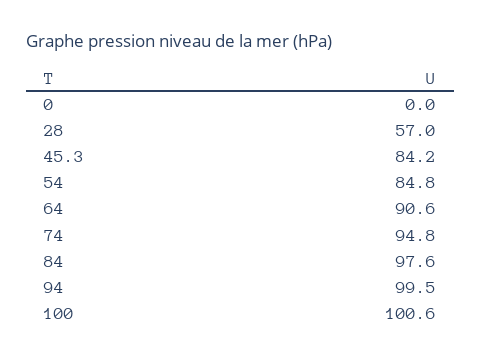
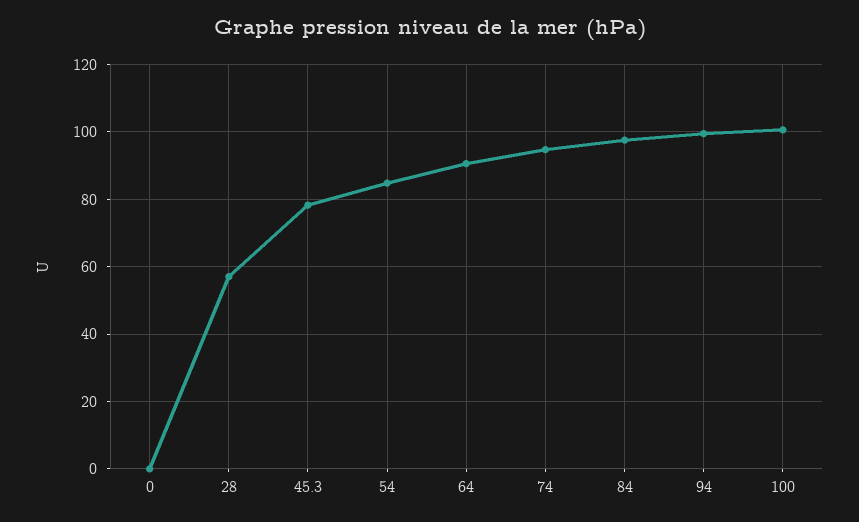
  {
    "0": 0,
    "28": 57,
-   "45.3": 84.2,
+   "45.3": 78,
    "54": 84.8,
    "64": 90.6,
    "74": 94.8,
    "84": 97.6,
    "94": 99.5,
    "100": 100.6
  }

